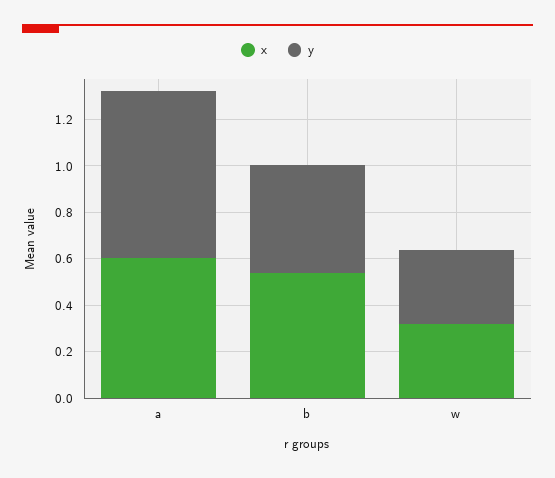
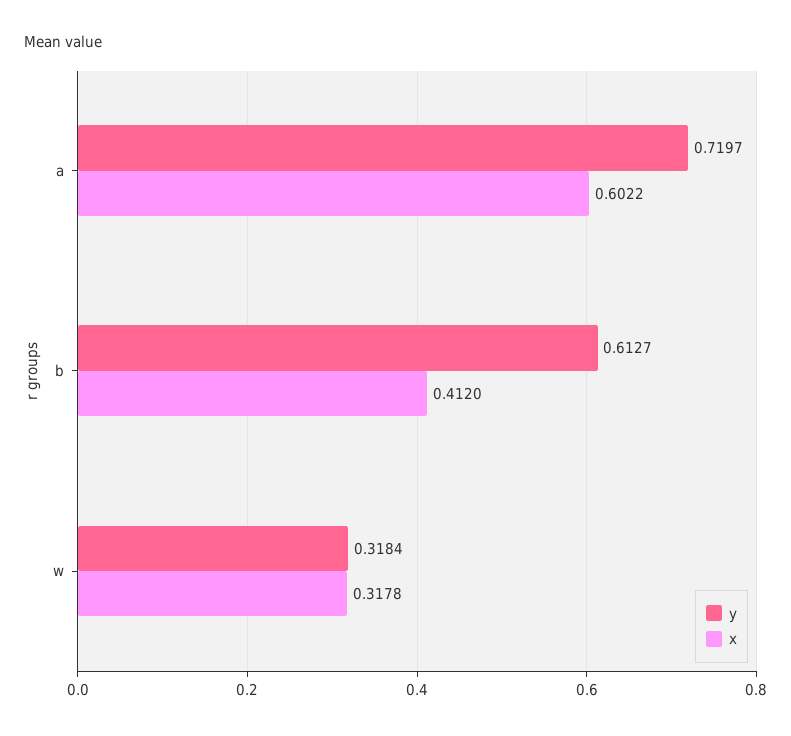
  {
    "x": {
      "a": 0.6022,
-     "b": 0.55,
+     "b": 0.412,
      "w": 0.3178
    },
    "y": {
      "a": 0.7197,
-     "b": 0.45,
+     "b": 0.6127,
      "w": 0.3184
    }
  }

